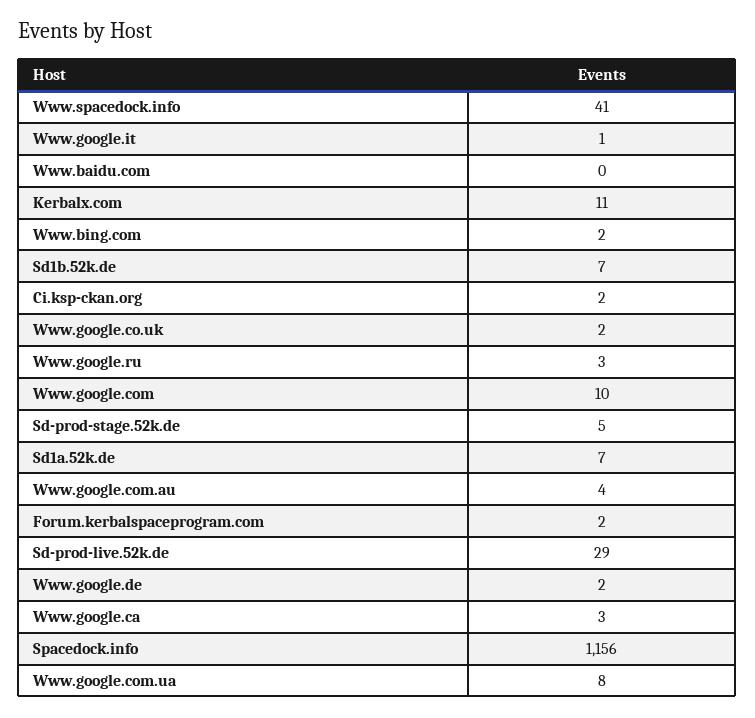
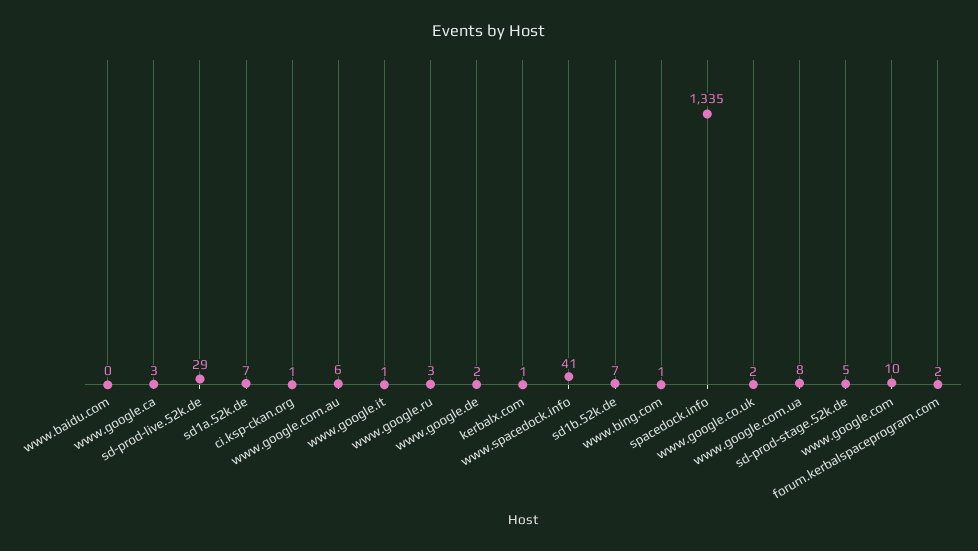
  {
    "Www.spacedock.info": 41,
    "Www.google.it": 1,
    "Www.baidu.com": 0,
-   "Kerbalx.com": 11,
+   "Kerbalx.com": 1,
-   "Www.bing.com": 2,
+   "Www.bing.com": 1,
    "Sd1b.52k.de": 7,
-   "Ci.ksp-ckan.org": 2,
+   "Ci.ksp-ckan.org": 1,
    "Www.google.co.uk": 2,
    "Www.google.ru": 3,
    "Www.google.com": 10,
    "Sd-prod-stage.52k.de": 5,
    "Sd1a.52k.de": 7,
-   "Www.google.com.au": 4,
+   "Www.google.com.au": 6,
    "Forum.kerbalspaceprogram.com": 2,
    "Sd-prod-live.52k.de": 29,
    "Www.google.de": 2,
    "Www.google.ca": 3,
-   "Spacedock.info": 1156,
+   "Spacedock.info": 1335,
    "Www.google.com.ua": 8
  }

